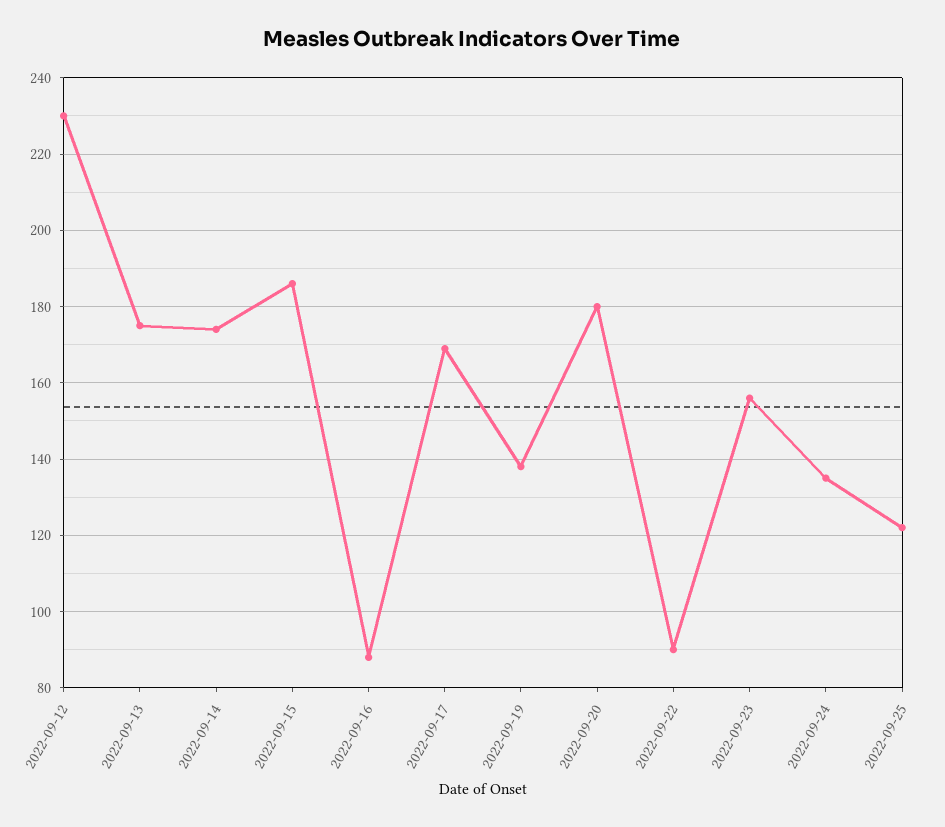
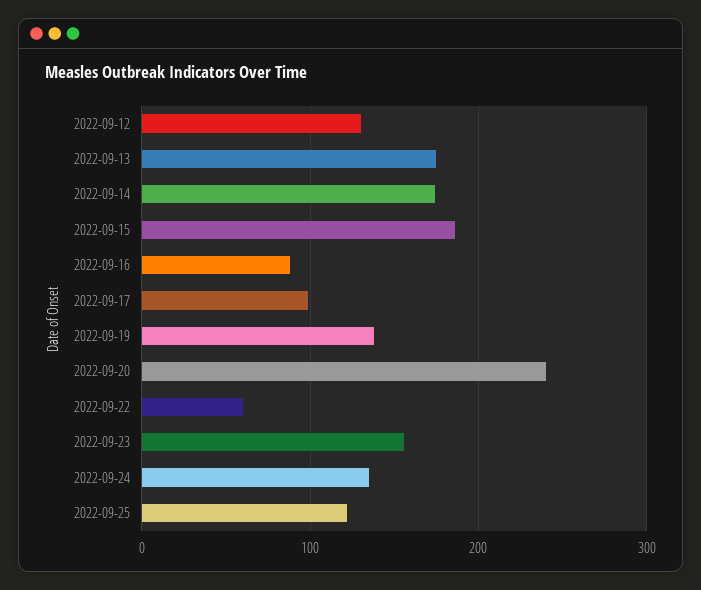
  {
-   "2022-09-12": 230,
+   "2022-09-12": 130,
    "2022-09-13": 175,
    "2022-09-14": 175,
    "2022-09-15": 185,
    "2022-09-16": 90,
-   "2022-09-17": 170,
+   "2022-09-17": 100,
    "2022-09-19": 140,
-   "2022-09-20": 180,
+   "2022-09-20": 240,
-   "2022-09-22": 90,
+   "2022-09-22": 60,
    "2022-09-23": 155,
    "2022-09-24": 135,
    "2022-09-25": 120
  }

